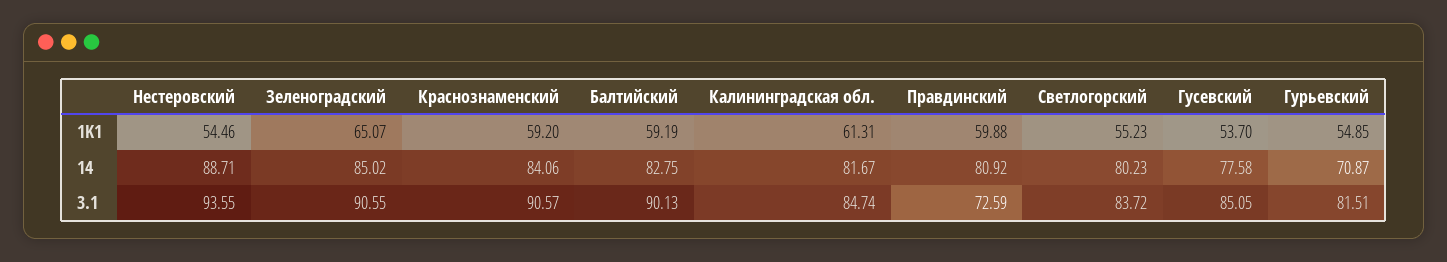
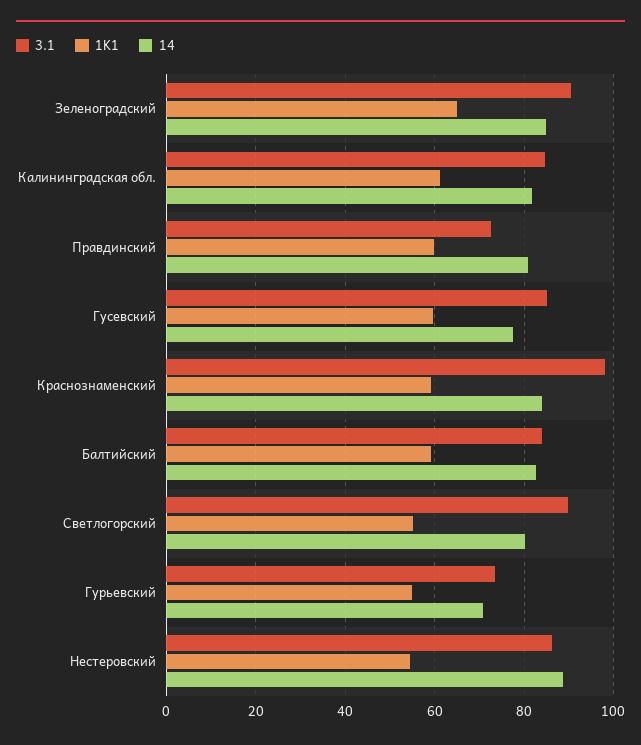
  {
    "1K1": {
      "Нестеровский": 54.46,
      "Зеленоградский": 65.07,
      "Краснознаменский": 59.2,
      "Балтийский": 59.19,
      "Калининградская обл.": 61.31,
      "Правдинский": 59.88,
      "Светлогорский": 55.23,
-     "Гусевский": 53.7,
+     "Гусевский": 60,
      "Гурьевский": 54.85
    },
    "14": {
      "Нестеровский": 88.71,
      "Зеленоградский": 85.02,
      "Краснознаменский": 84.06,
      "Балтийский": 82.75,
      "Калининградская обл.": 81.67,
      "Правдинский": 80.92,
      "Светлогорский": 80.23,
      "Гусевский": 77.58,
      "Гурьевский": 70.87
    },
    "3.1": {
-     "Нестеровский": 93.55,
+     "Нестеровский": 86,
      "Зеленоградский": 90.55,
-     "Краснознаменский": 90.57,
+     "Краснознаменский": 98,
-     "Балтийский": 90.13,
+     "Балтийский": 84,
      "Калининградская обл.": 84.74,
      "Правдинский": 72.59,
-     "Светлогорский": 83.72,
+     "Светлогорский": 90,
      "Гусевский": 85.05,
-     "Гурьевский": 81.51
+     "Гурьевский": 74
    }
  }

